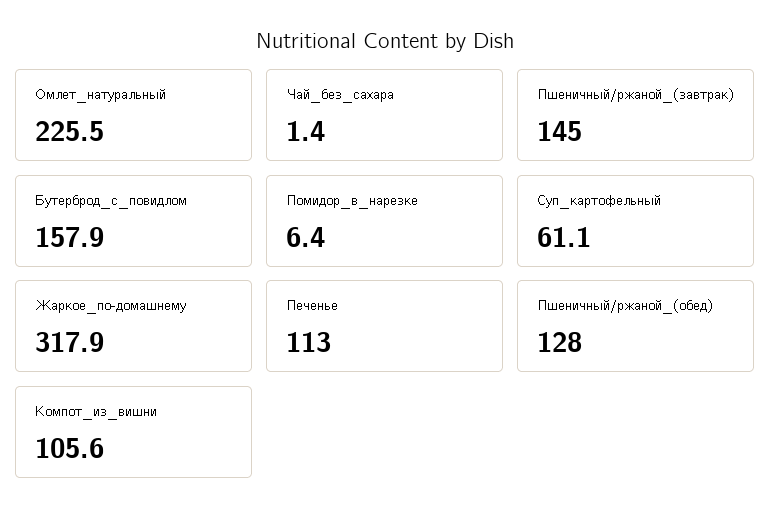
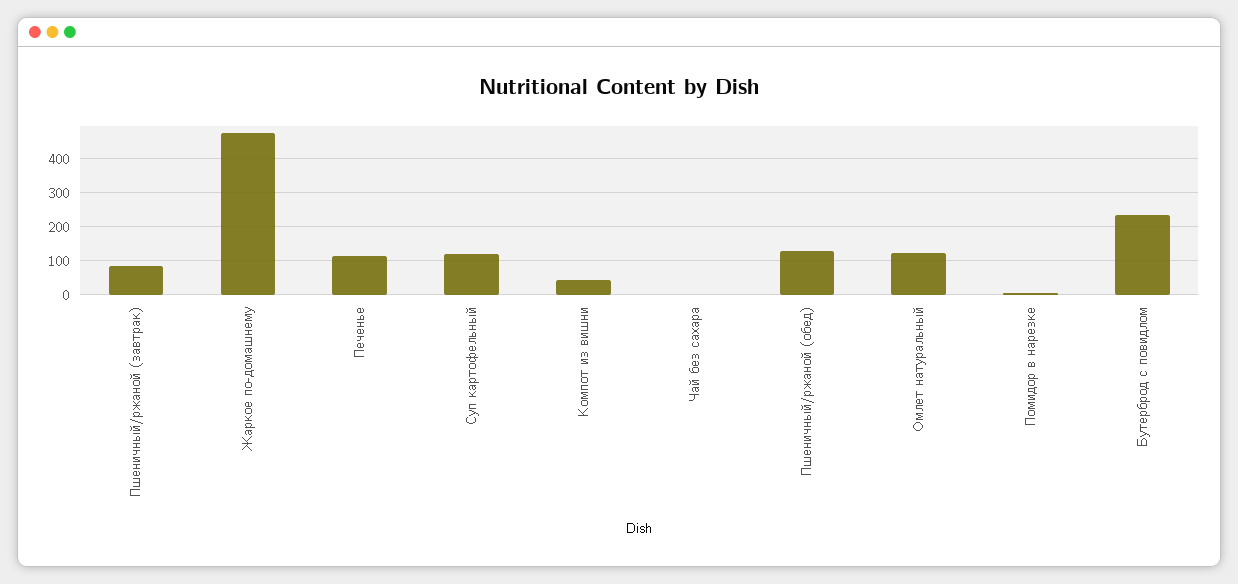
  {
-   "Омлет_натуральный": 225.5,
+   "Омлет_натуральный": 120,
    "Чай_без_сахара": 1.4,
-   "Пшеничный/ржаной_(завтрак)": 145,
+   "Пшеничный/ржаной_(завтрак)": 80,
-   "Бутерброд_с_повидлом": 157.9,
+   "Бутерброд_с_повидлом": 240,
    "Помидор_в_нарезке": 6.4,
-   "Суп_картофельный": 61.1,
+   "Суп_картофельный": 120,
-   "Жаркое_по-домашнему": 317.9,
+   "Жаркое_по-домашнему": 480,
    "Печенье": 113,
    "Пшеничный/ржаной_(обед)": 128,
-   "Компот_из_вишни": 105.6
+   "Компот_из_вишни": 40
  }

